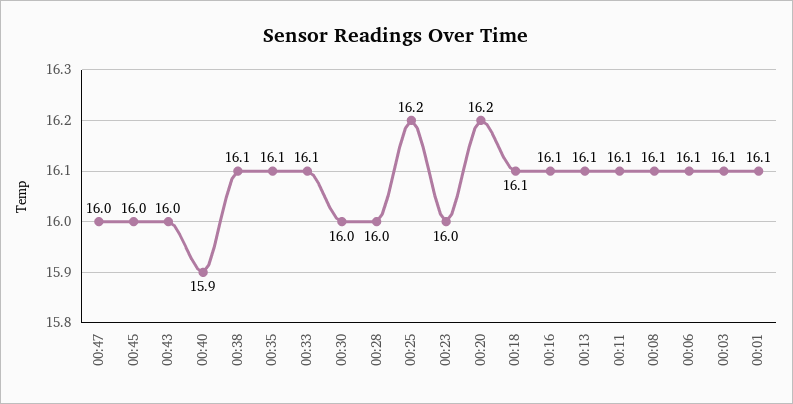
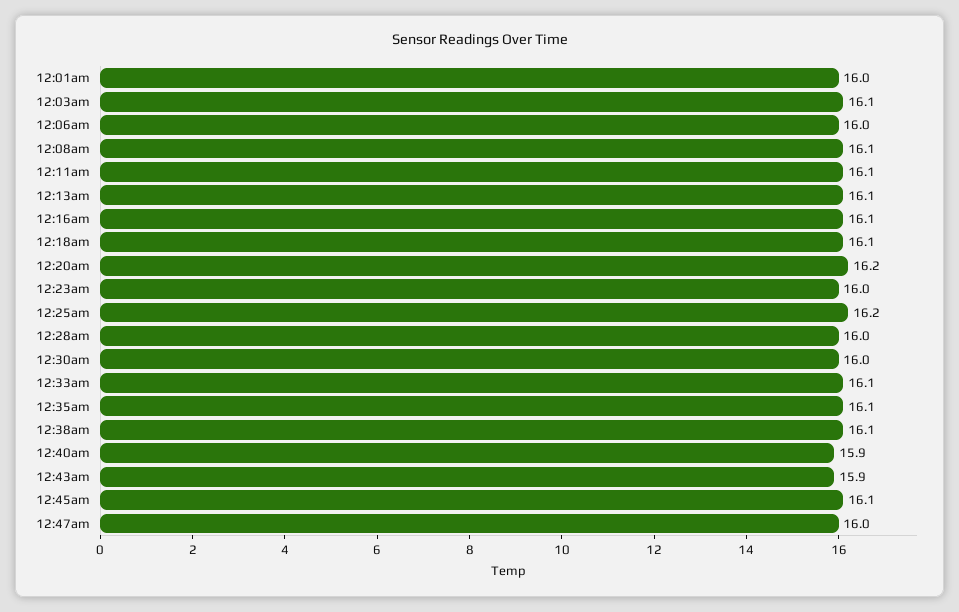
  {
    "00:47": 16,
-   "00:45": 16,
+   "00:45": 16.1,
-   "00:43": 16,
+   "00:43": 15.9,
    "00:40": 15.9,
    "00:38": 16.1,
    "00:35": 16.1,
    "00:33": 16.1,
    "00:30": 16,
    "00:28": 16,
    "00:25": 16.2,
    "00:23": 16,
    "00:20": 16.2,
    "00:18": 16.1,
    "00:16": 16.1,
    "00:13": 16.1,
    "00:11": 16.1,
    "00:08": 16.1,
-   "00:06": 16.1,
+   "00:06": 16,
    "00:03": 16.1,
-   "00:01": 16.1
+   "00:01": 16
  }

